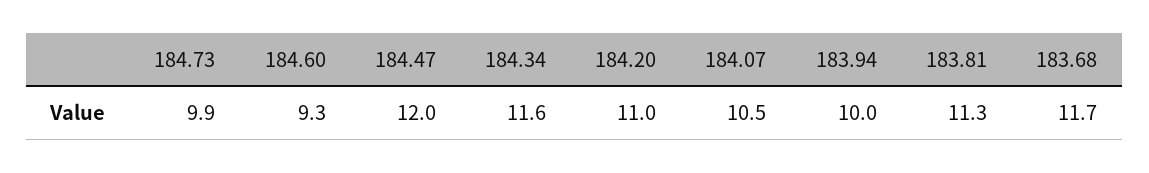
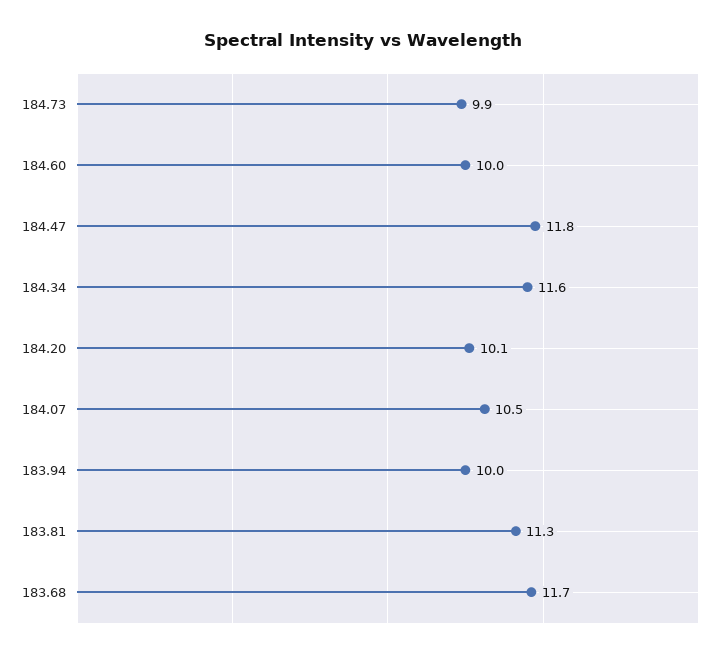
  {
    "184.73": 9.9,
-   "184.60": 9.3,
+   "184.60": 10,
-   "184.47": 12,
+   "184.47": 11.8,
    "184.34": 11.6,
-   "184.20": 11,
+   "184.20": 10.1,
    "184.07": 10.5,
    "183.94": 10,
    "183.81": 11.3,
    "183.68": 11.7
  }

